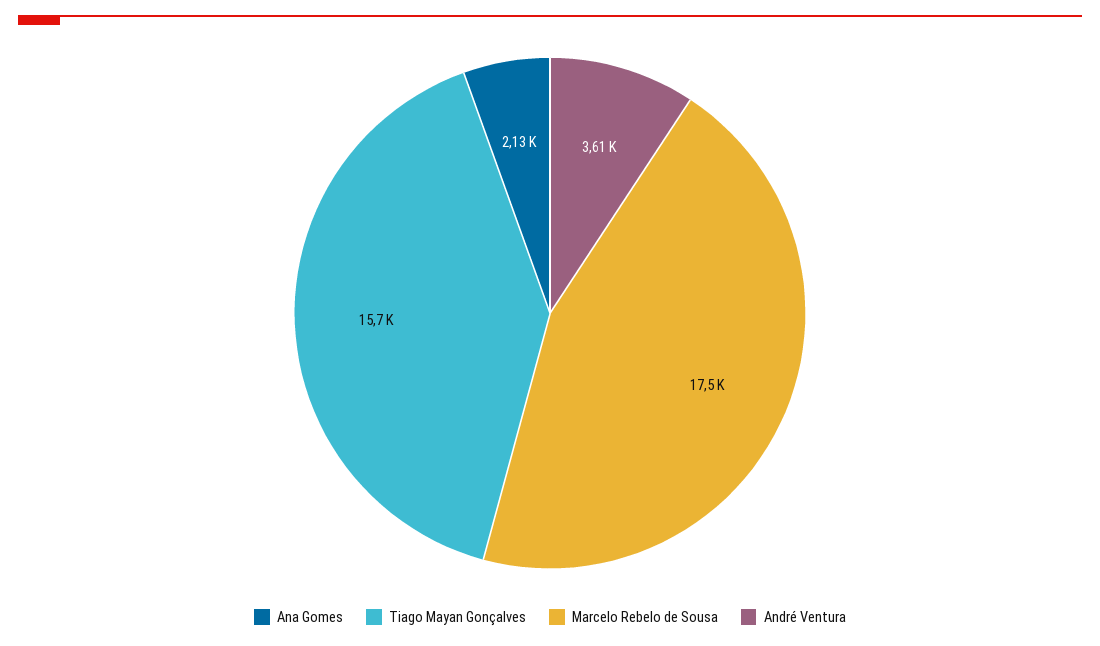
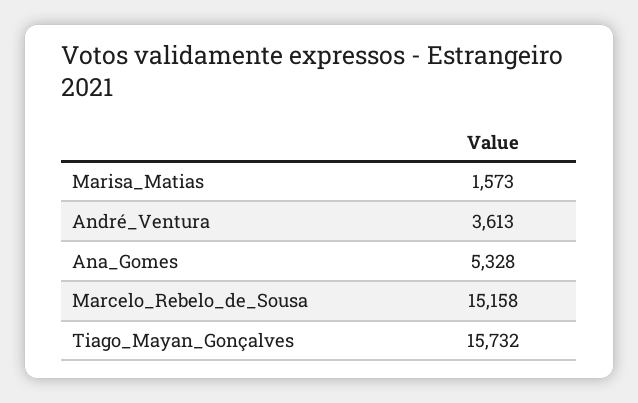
  {
-   "Ana Gomes": 2130,
+   "Ana Gomes": 5328,
    "Tiago Mayan Gonçalves": 15732,
-   "Marcelo Rebelo de Sousa": 17500,
+   "Marcelo Rebelo de Sousa": 15158,
-   "André Ventura": 3613
+   "André Ventura": 3613,
+   "Marisa_Matias": 1573
  }

